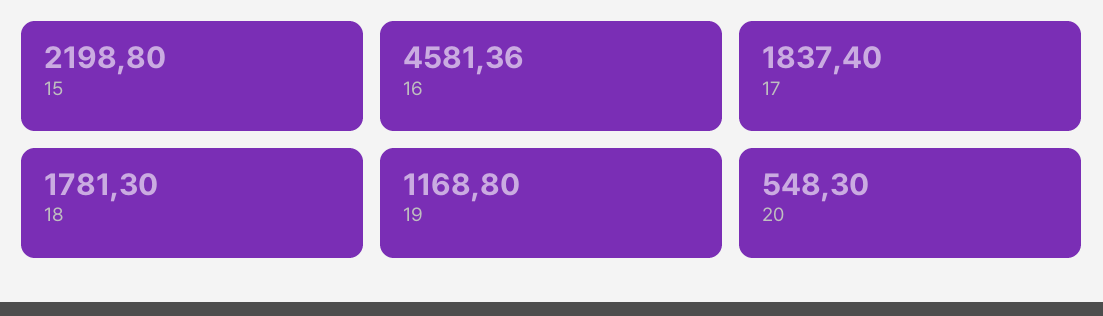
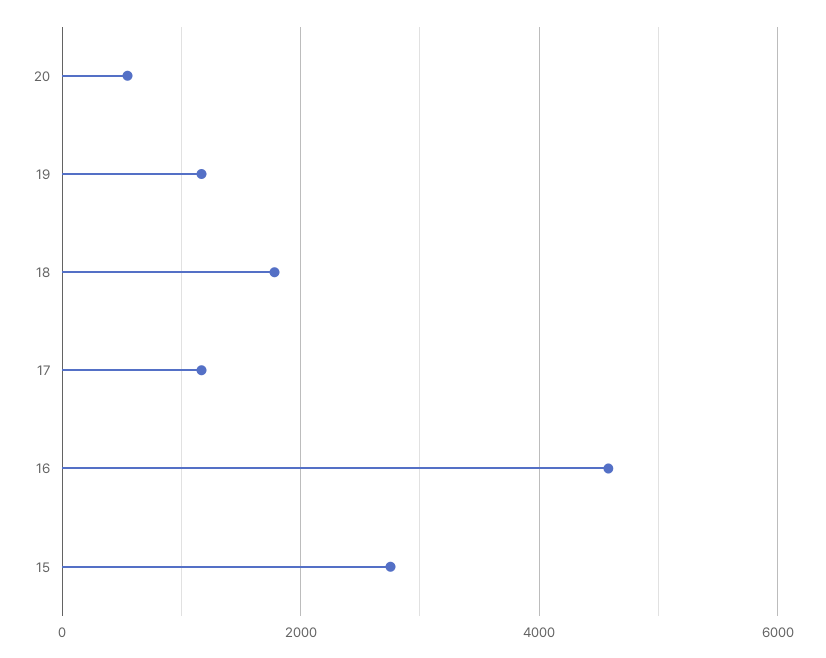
  {
-   "15": 2198.8,
+   "15": 2800,
    "16": 4581.36,
-   "17": 1837.4,
+   "17": 1200,
    "18": 1781.3,
    "19": 1168.8,
    "20": 548.3
  }

